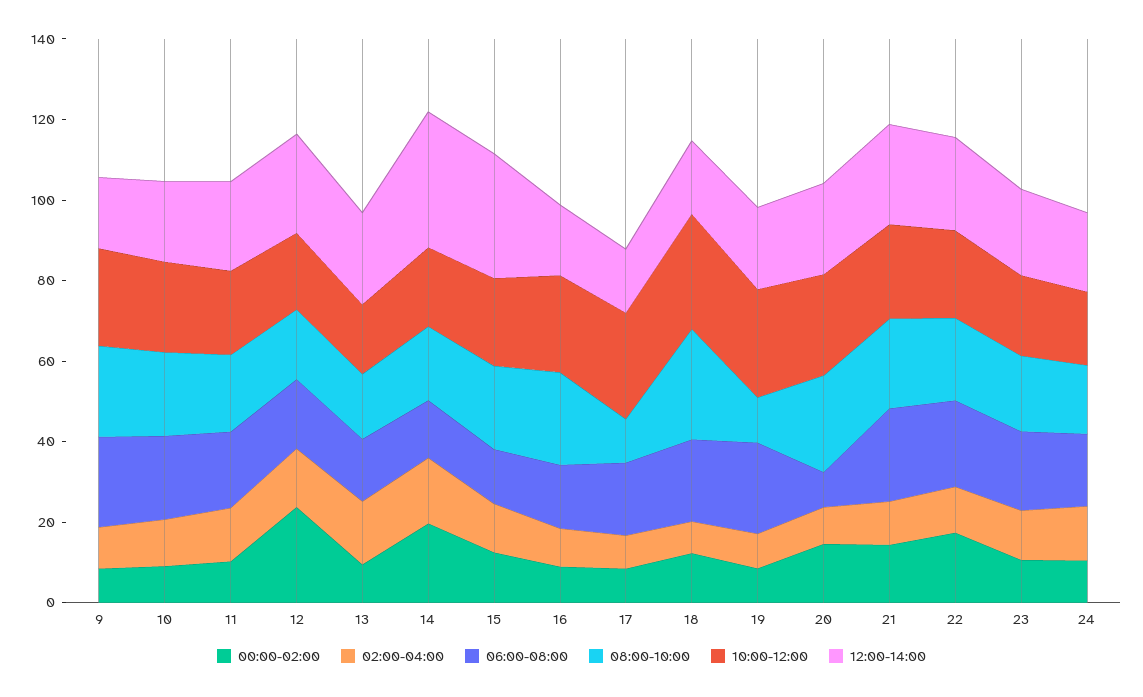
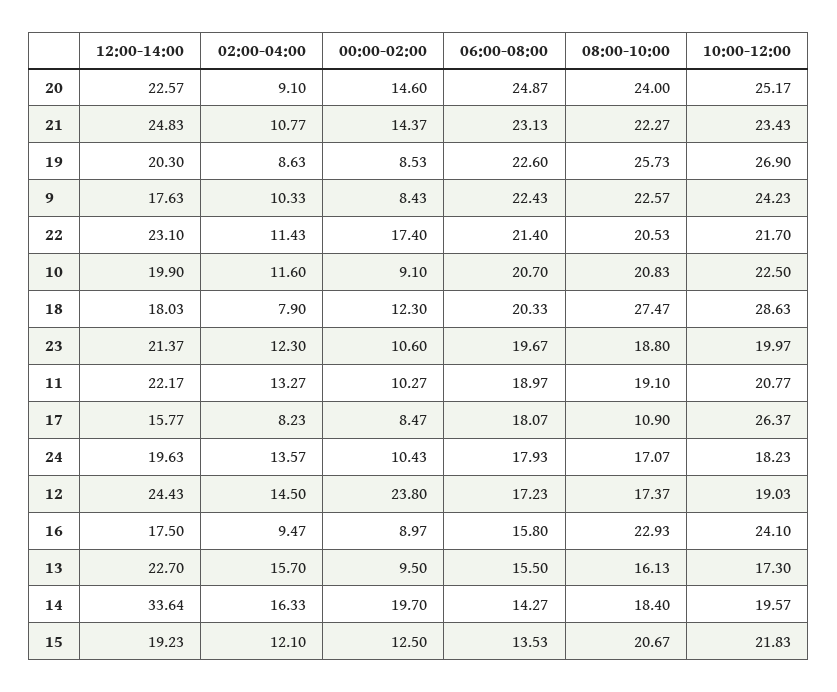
  {
    "00:00-02:00": {
      "9": 8.43,
      "10": 9.1,
      "11": 10.27,
      "12": 23.8,
      "13": 9.5,
      "14": 19.7,
      "15": 12.5,
      "16": 8.97,
      "17": 8.47,
      "18": 12.3,
      "19": 8.53,
      "20": 14.6,
      "21": 14.37,
      "22": 17.4,
      "23": 10.6,
      "24": 10.43
    },
    "02:00-04:00": {
      "9": 10.33,
      "10": 11.6,
      "11": 13.27,
      "12": 14.5,
      "13": 15.7,
      "14": 16.33,
      "15": 12.1,
      "16": 9.47,
      "17": 8.23,
      "18": 7.9,
      "19": 8.63,
      "20": 9.1,
      "21": 10.77,
      "22": 11.43,
      "23": 12.3,
      "24": 13.57
    },
    "06:00-08:00": {
      "9": 22.43,
      "10": 20.7,
      "11": 18.97,
      "12": 17.23,
      "13": 15.5,
      "14": 14.27,
      "15": 13.53,
      "16": 15.8,
      "17": 18.07,
      "18": 20.33,
      "19": 22.6,
-     "20": 10,
+     "20": 24.87,
      "21": 23.13,
      "22": 21.4,
      "23": 19.67,
      "24": 17.93
    },
    "08:00-10:00": {
      "9": 22.57,
      "10": 20.83,
      "11": 19.1,
      "12": 17.37,
      "13": 16.13,
      "14": 18.4,
      "15": 20.67,
      "16": 22.93,
      "17": 10.9,
      "18": 27.47,
-     "19": 10,
+     "19": 25.73,
      "20": 24,
      "21": 22.27,
      "22": 20.53,
      "23": 18.8,
      "24": 17.07
    },
    "10:00-12:00": {
      "9": 24.23,
      "10": 22.5,
      "11": 20.77,
      "12": 19.03,
      "13": 17.3,
      "14": 19.57,
      "15": 21.83,
      "16": 24.1,
      "17": 26.37,
      "18": 28.63,
      "19": 26.9,
      "20": 25.17,
      "21": 23.43,
      "22": 21.7,
      "23": 19.97,
      "24": 18.23
    },
    "12:00-14:00": {
      "9": 17.63,
      "10": 19.9,
      "11": 22.17,
      "12": 24.43,
      "13": 22.7,
      "14": 33.64,
-     "15": 30,
+     "15": 19.23,
      "16": 17.5,
      "17": 15.77,
      "18": 18.03,
      "19": 20.3,
      "20": 22.57,
      "21": 24.83,
      "22": 23.1,
      "23": 21.37,
      "24": 19.63
    }
  }

